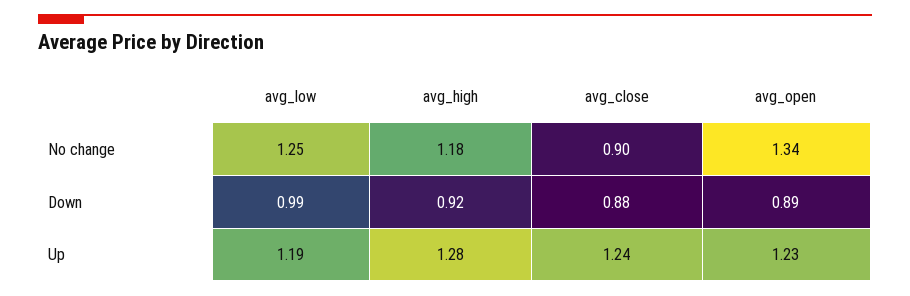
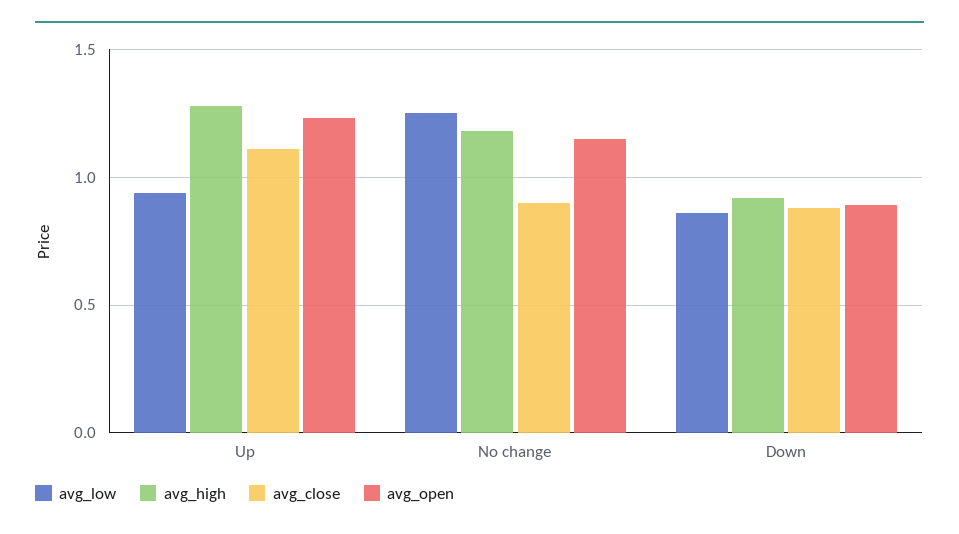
  {
    "avg_low": {
      "No change": 1.25,
-     "Down": 0.99,
+     "Down": 0.85,
-     "Up": 1.19
+     "Up": 0.95
    },
    "avg_high": {
      "No change": 1.18,
      "Down": 0.92,
      "Up": 1.28
    },
    "avg_close": {
      "No change": 0.9,
      "Down": 0.88,
-     "Up": 1.24
+     "Up": 1.1
    },
    "avg_open": {
-     "No change": 1.34,
+     "No change": 1.15,
      "Down": 0.89,
      "Up": 1.23
    }
  }

